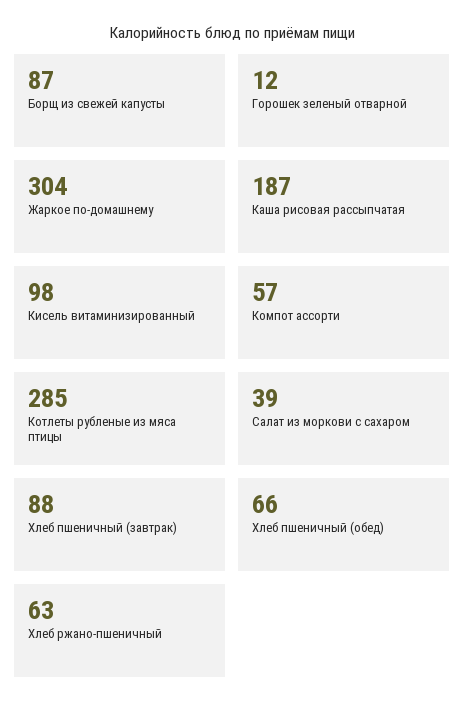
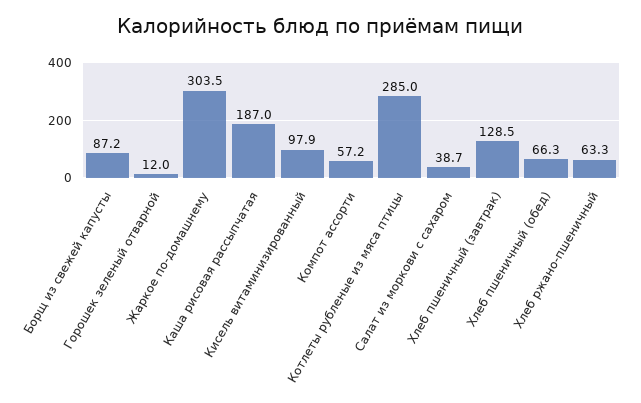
  {
    "Борщ из свежей капусты": 87.2,
    "Горошек зеленый отварной": 12,
    "Жаркое по-домашнему": 303.5,
    "Каша рисовая рассыпчатая": 187,
    "Кисель витаминизированный": 97.9,
    "Компот ассорти": 57.2,
    "Котлеты рубленые из мяса птицы": 285,
    "Салат из моркови с сахаром": 38.7,
-   "Хлеб пшеничный (завтрак)": 88,
+   "Хлеб пшеничный (завтрак)": 128.5,
    "Хлеб пшеничный (обед)": 66.3,
    "Хлеб ржано-пшеничный": 63.3
  }

